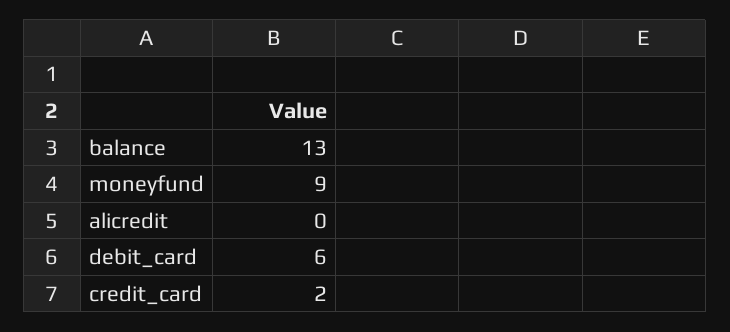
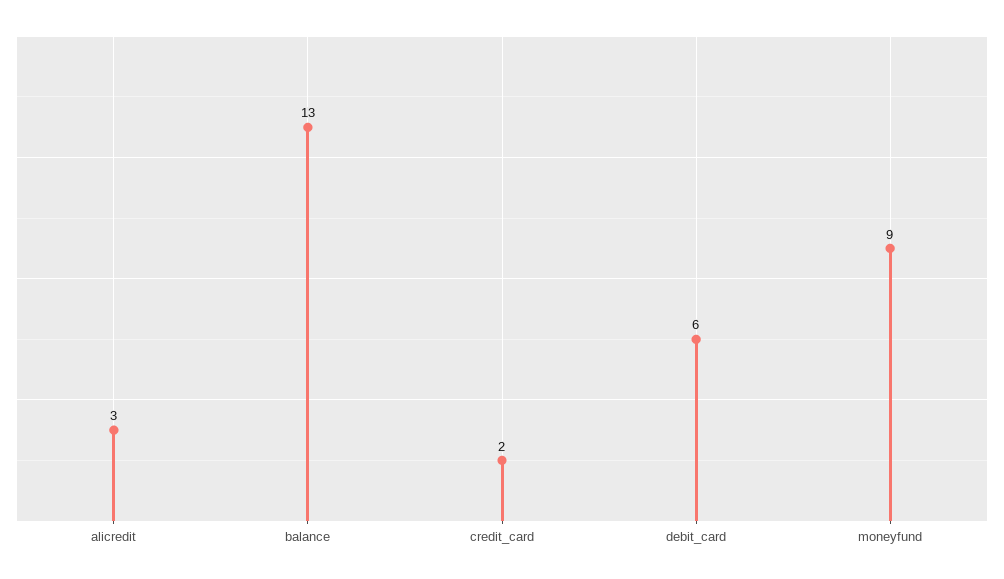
  {
    "balance": 13,
    "moneyfund": 9,
-   "alicredit": 0,
+   "alicredit": 3,
    "debit_card": 6,
    "credit_card": 2
  }

